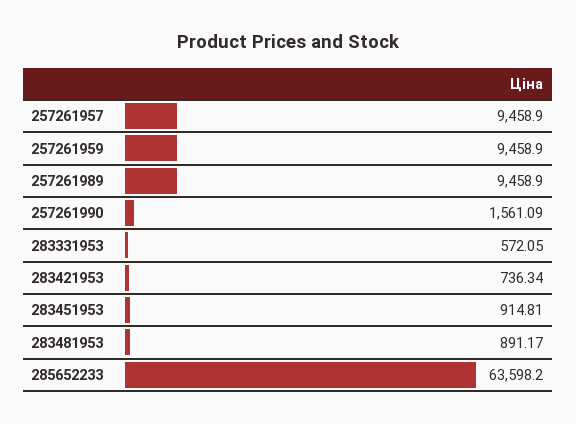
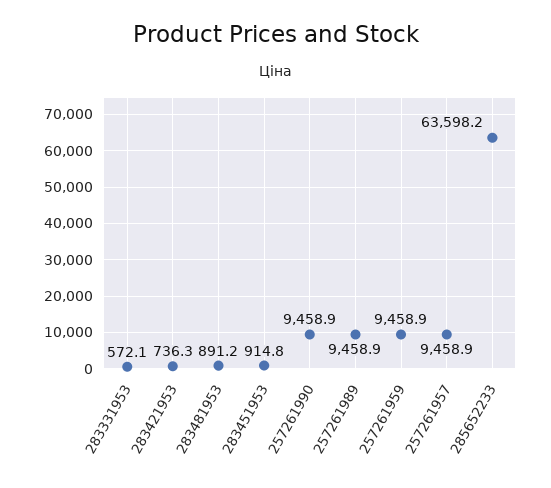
  {
    "257261957": 9458.9,
    "257261959": 9458.9,
    "257261989": 9458.9,
-   "257261990": 1561.09,
+   "257261990": 9458.9,
    "283331953": 572.05,
    "283421953": 736.34,
    "283451953": 914.81,
    "283481953": 891.17,
    "285652233": 63598.2
  }

